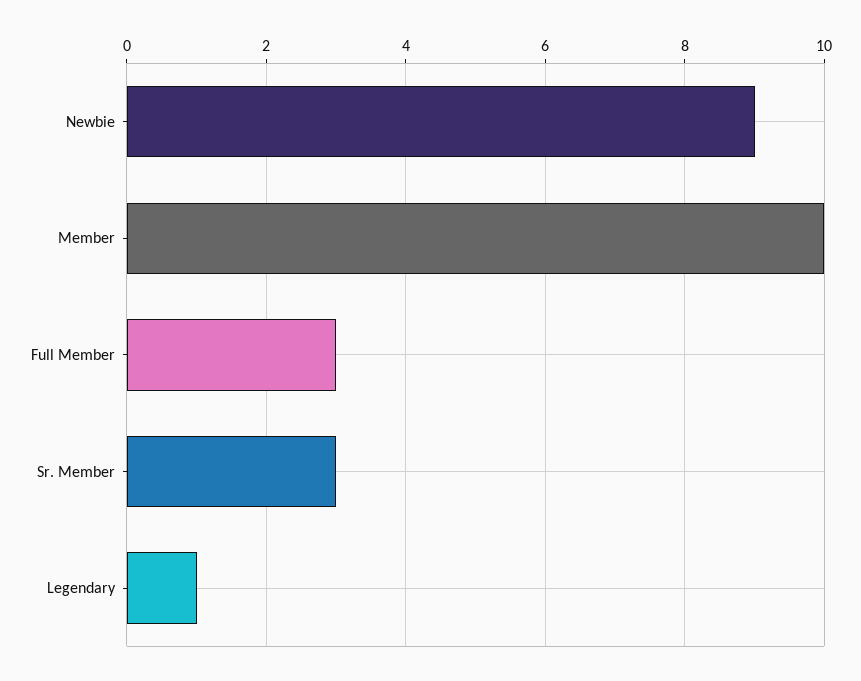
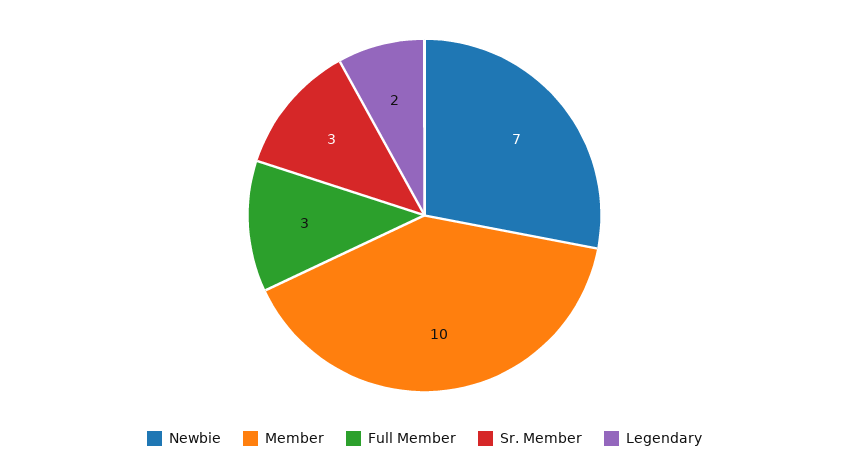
  {
-   "Newbie": 9,
+   "Newbie": 7,
    "Member": 10,
    "Full Member": 3,
    "Sr. Member": 3,
-   "Legendary": 1
+   "Legendary": 2
  }

